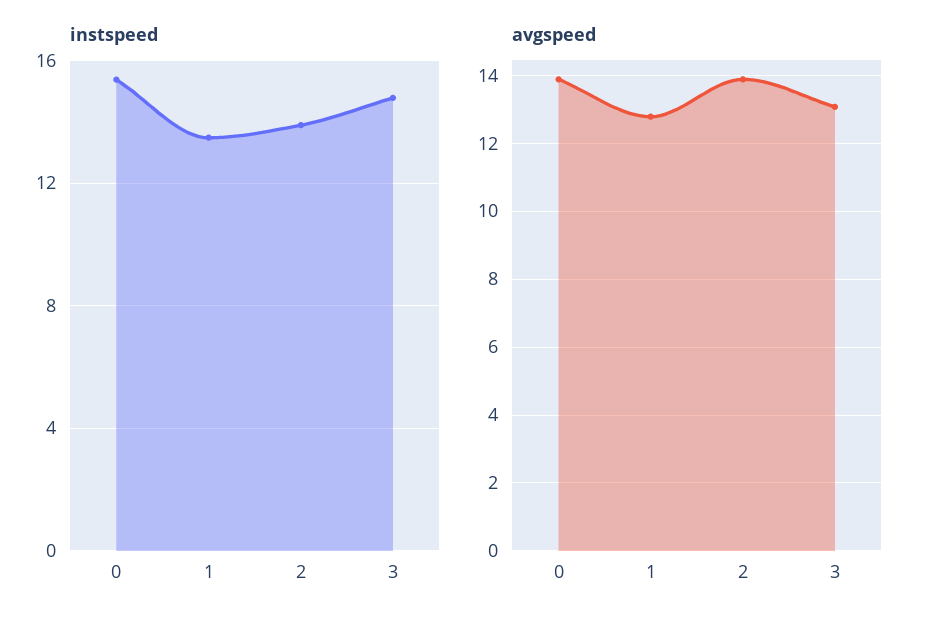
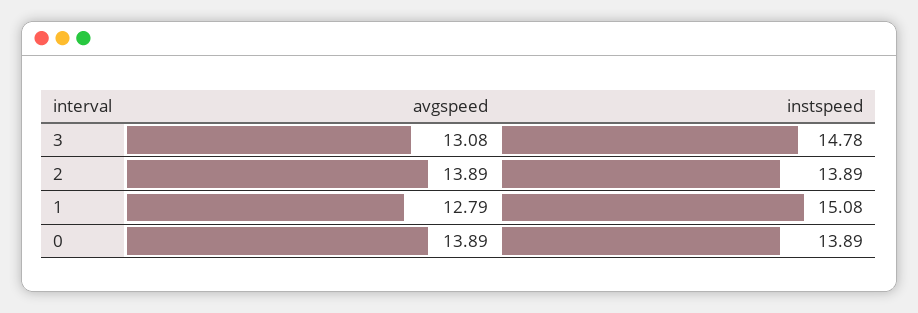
  {
    "instspeed": {
-     "0": 15.5,
+     "0": 13.89,
-     "1": 13.5,
+     "1": 15.08,
      "2": 13.89,
      "3": 14.78
    },
    "avgspeed": {
      "0": 13.89,
      "1": 12.79,
      "2": 13.89,
      "3": 13.08
    }
  }

